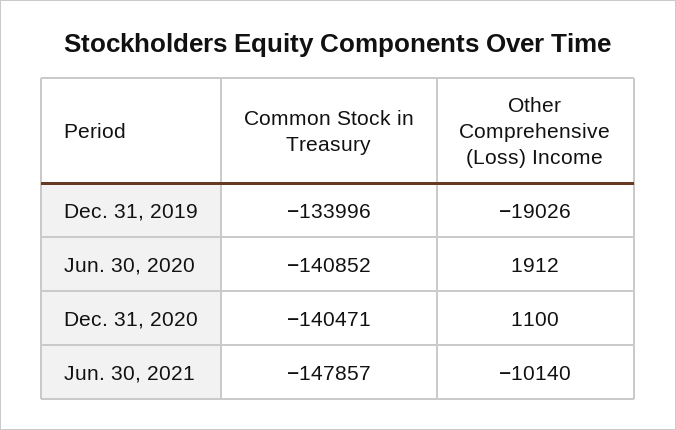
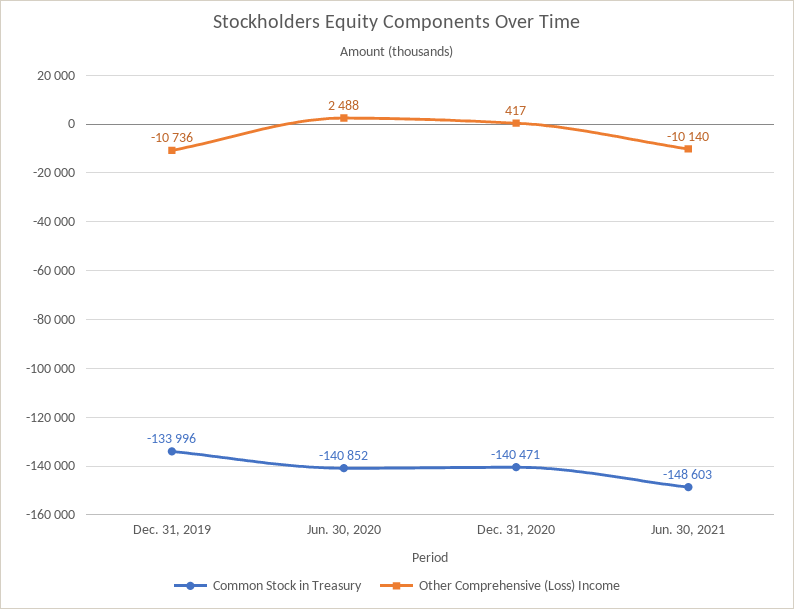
  {
    "Common Stock in Treasury": {
      "Dec. 31, 2019": -133996,
      "Jun. 30, 2020": -140852,
      "Dec. 31, 2020": -140471,
-     "Jun. 30, 2021": -147857
+     "Jun. 30, 2021": -148603
    },
    "Other Comprehensive (Loss) Income": {
-     "Dec. 31, 2019": -19026,
+     "Dec. 31, 2019": -10736,
-     "Jun. 30, 2020": 1912,
+     "Jun. 30, 2020": 2488,
-     "Dec. 31, 2020": 1100,
+     "Dec. 31, 2020": 417,
      "Jun. 30, 2021": -10140
    }
  }

